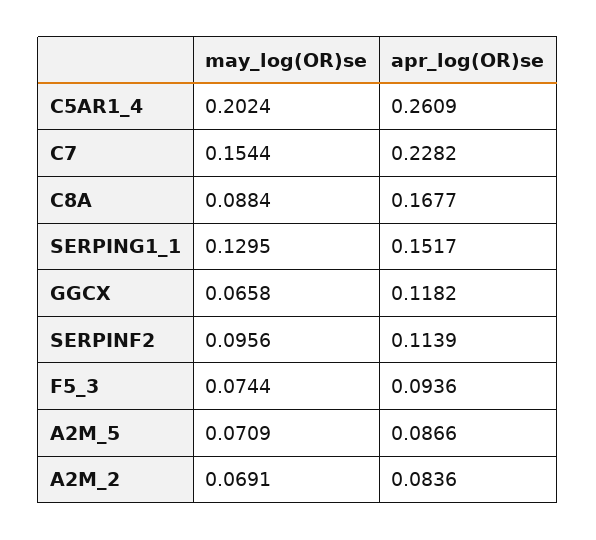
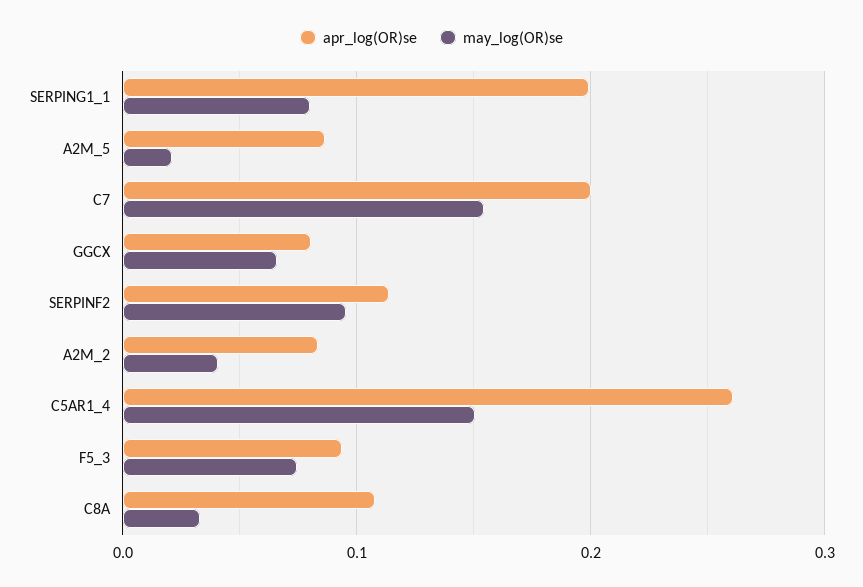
  {
    "may_log(OR)se": {
-     "C5AR1_4": 0.2024,
+     "C5AR1_4": 0.15,
      "C7": 0.1544,
-     "C8A": 0.0884,
+     "C8A": 0.03,
-     "SERPING1_1": 0.1295,
+     "SERPING1_1": 0.08,
      "GGCX": 0.0658,
      "SERPINF2": 0.0956,
      "F5_3": 0.0744,
-     "A2M_5": 0.0709,
+     "A2M_5": 0.02,
-     "A2M_2": 0.0691
+     "A2M_2": 0.04
    },
    "apr_log(OR)se": {
      "C5AR1_4": 0.2609,
-     "C7": 0.2282,
+     "C7": 0.2,
-     "C8A": 0.1677,
+     "C8A": 0.11,
-     "SERPING1_1": 0.1517,
+     "SERPING1_1": 0.2,
-     "GGCX": 0.1182,
+     "GGCX": 0.08,
      "SERPINF2": 0.1139,
      "F5_3": 0.0936,
      "A2M_5": 0.0866,
      "A2M_2": 0.0836
    }
  }

